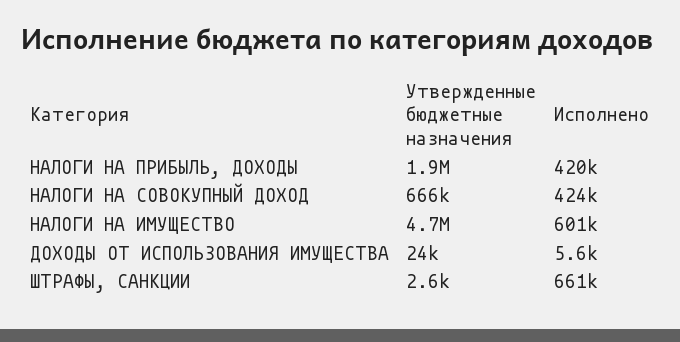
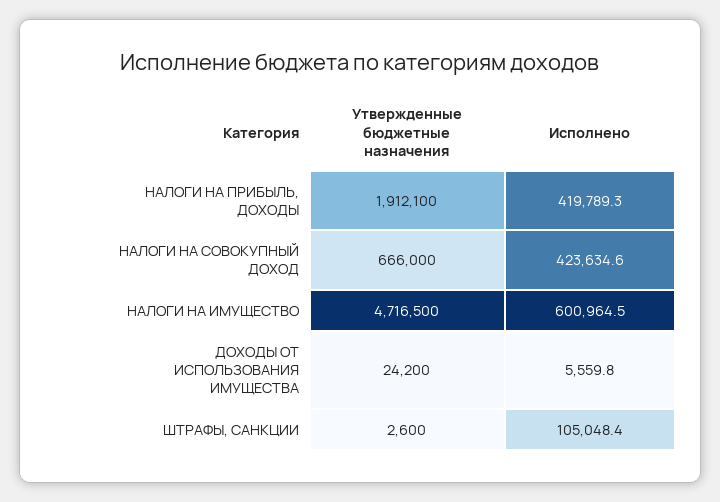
  {
    "Утвержденные бюджетные назначения": {
      "НАЛОГИ НА ПРИБЫЛЬ, ДОХОДЫ": 1912100,
      "НАЛОГИ НА СОВОКУПНЫЙ ДОХОД": 666000,
      "НАЛОГИ НА ИМУЩЕСТВО": 4716500,
      "ДОХОДЫ ОТ ИСПОЛЬЗОВАНИЯ ИМУЩЕСТВА": 24200,
      "ШТРАФЫ, САНКЦИИ": 2600
    },
    "Исполнено": {
      "НАЛОГИ НА ПРИБЫЛЬ, ДОХОДЫ": 419789.3,
      "НАЛОГИ НА СОВОКУПНЫЙ ДОХОД": 423634.6,
      "НАЛОГИ НА ИМУЩЕСТВО": 600964.5,
      "ДОХОДЫ ОТ ИСПОЛЬЗОВАНИЯ ИМУЩЕСТВА": 5559.8,
-     "ШТРАФЫ, САНКЦИИ": 661000
+     "ШТРАФЫ, САНКЦИИ": 105048.4
    }
  }

